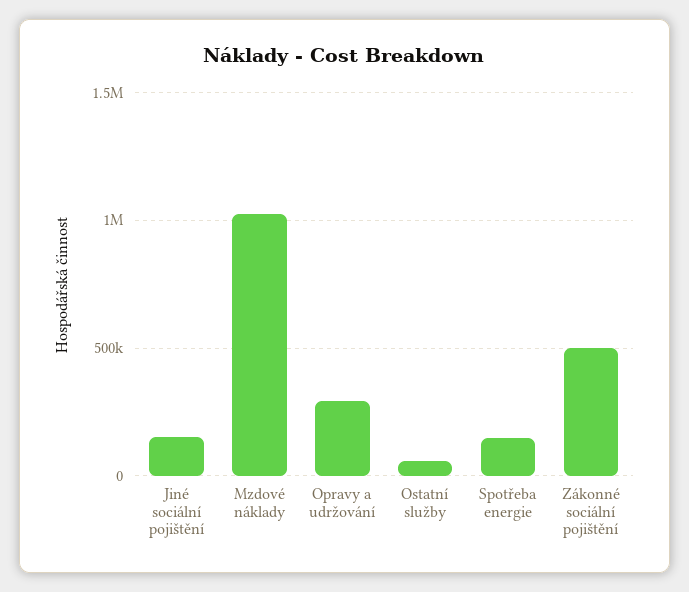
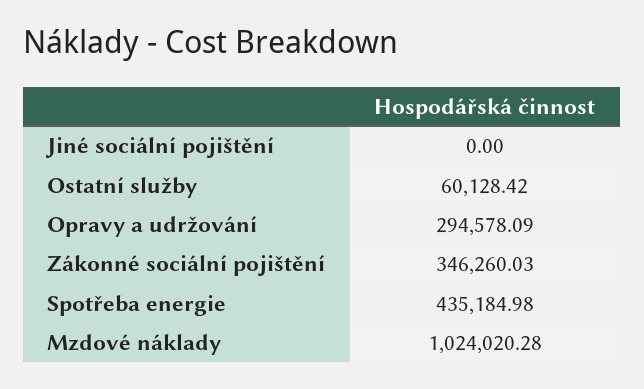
  {
-   "Jiné sociální pojištění": 150000,
+   "Jiné sociální pojištění": 0,
    "Mzdové náklady": 1024020.28,
    "Opravy a udržování": 294578.09,
    "Ostatní služby": 60128.42,
-   "Spotřeba energie": 150000,
+   "Spotřeba energie": 435184.98,
-   "Zákonné sociální pojištění": 500000
+   "Zákonné sociální pojištění": 346260.03
  }

